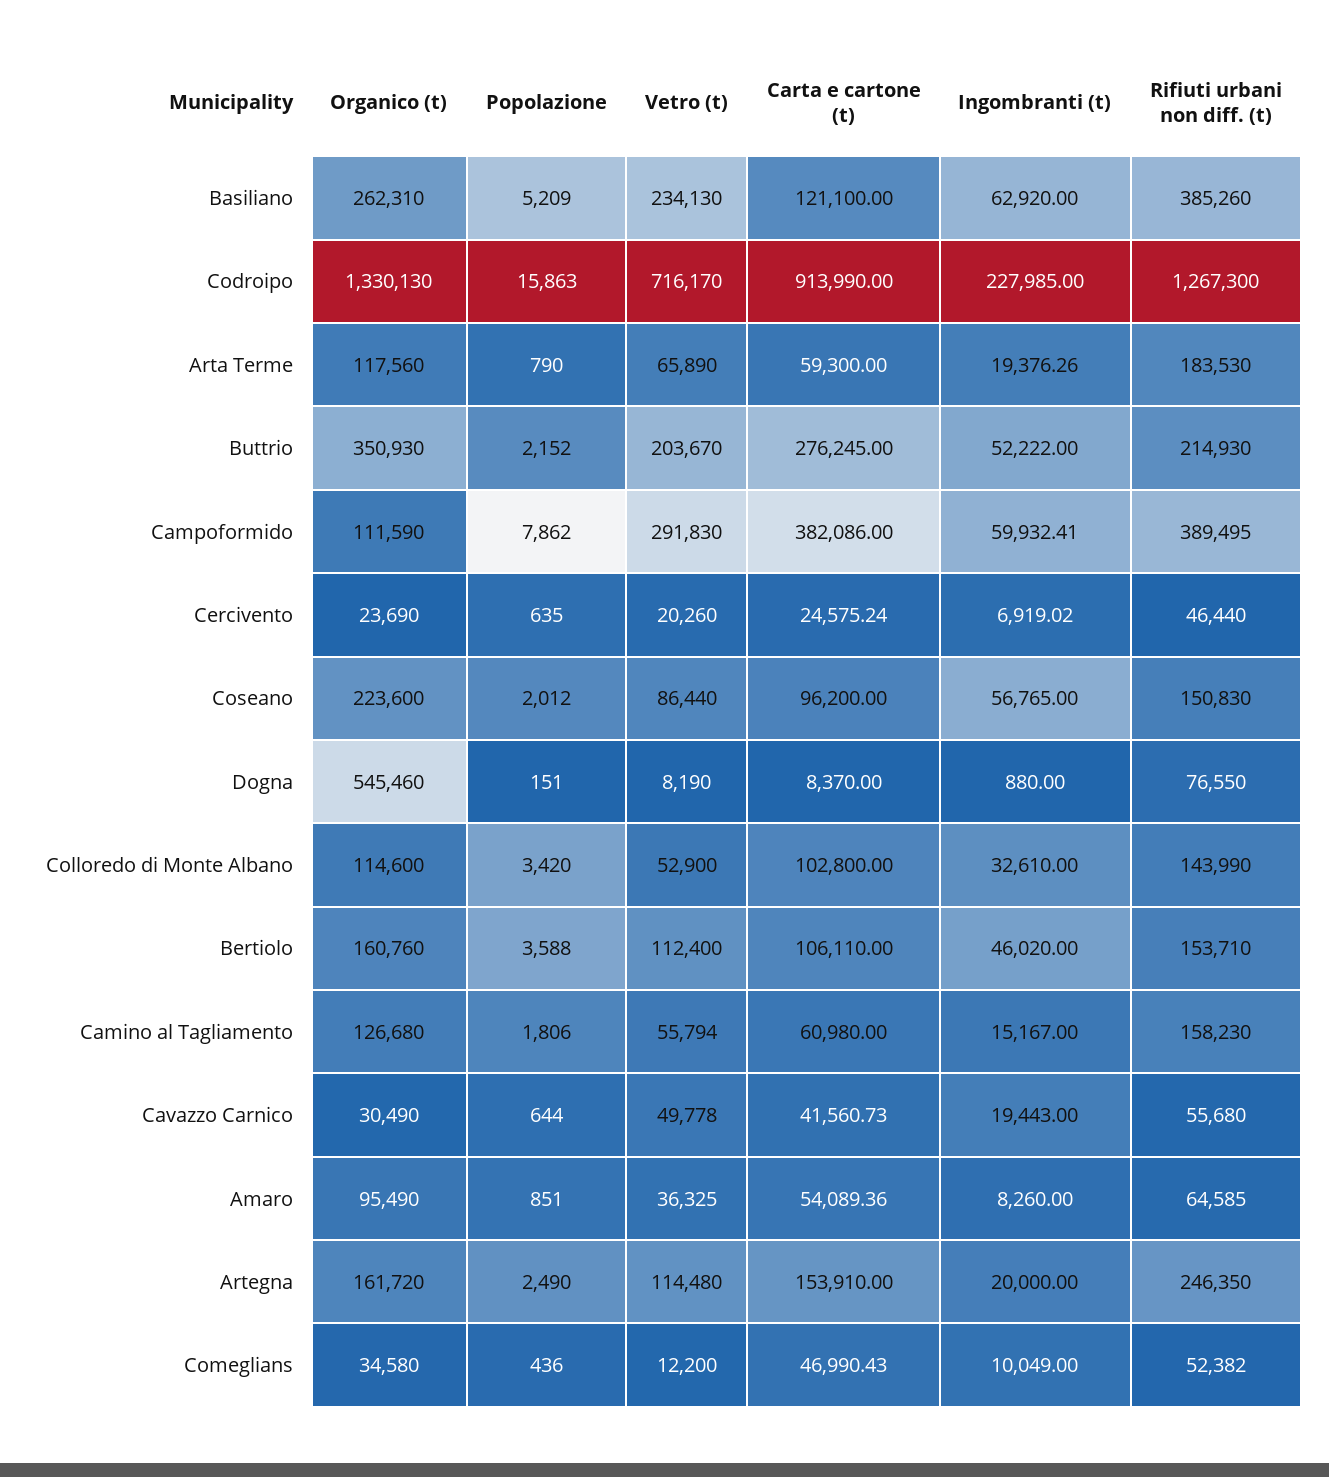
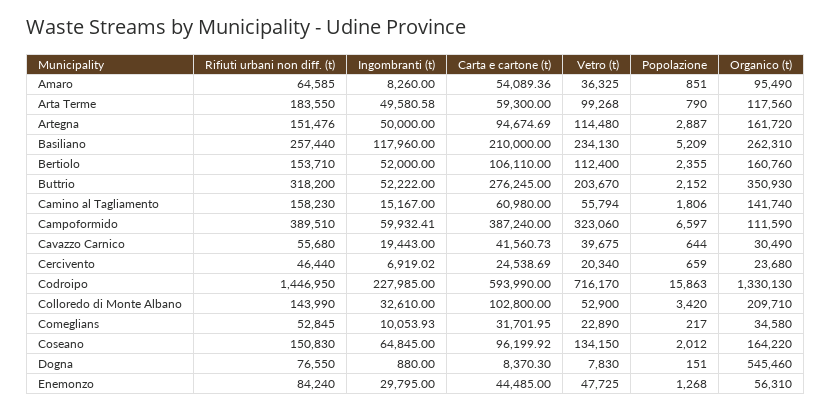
  {
    "Organico (t)": {
      "Basiliano": 262310,
      "Codroipo": 1330130,
      "Arta Terme": 117560,
      "Buttrio": 350930,
      "Campoformido": 111590,
-     "Cercivento": 23690,
+     "Cercivento": 23680,
-     "Coseano": 223600,
+     "Coseano": 164220,
      "Dogna": 545460,
-     "Colloredo di Monte Albano": 114600,
+     "Colloredo di Monte Albano": 209710,
      "Bertiolo": 160760,
-     "Camino al Tagliamento": 126680,
+     "Camino al Tagliamento": 141740,
      "Cavazzo Carnico": 30490,
      "Amaro": 95490,
      "Artegna": 161720,
-     "Comeglians": 34580
+     "Comeglians": 34580,
+     "Enemonzo": 56310
    },
    "Popolazione": {
      "Basiliano": 5209,
      "Codroipo": 15863,
      "Arta Terme": 790,
      "Buttrio": 2152,
-     "Campoformido": 7862,
+     "Campoformido": 6597,
-     "Cercivento": 635,
+     "Cercivento": 659,
      "Coseano": 2012,
      "Dogna": 151,
      "Colloredo di Monte Albano": 3420,
-     "Bertiolo": 3588,
+     "Bertiolo": 2355,
      "Camino al Tagliamento": 1806,
      "Cavazzo Carnico": 644,
      "Amaro": 851,
-     "Artegna": 2490,
+     "Artegna": 2887,
-     "Comeglians": 436
+     "Comeglians": 217,
+     "Enemonzo": 1268
    },
    "Vetro (t)": {
      "Basiliano": 234130,
      "Codroipo": 716170,
-     "Arta Terme": 65890,
+     "Arta Terme": 99268,
      "Buttrio": 203670,
-     "Campoformido": 291830,
+     "Campoformido": 323060,
-     "Cercivento": 20260,
+     "Cercivento": 20340,
-     "Coseano": 86440,
+     "Coseano": 134150,
-     "Dogna": 8190,
+     "Dogna": 7830,
      "Colloredo di Monte Albano": 52900,
      "Bertiolo": 112400,
      "Camino al Tagliamento": 55794,
-     "Cavazzo Carnico": 49778,
+     "Cavazzo Carnico": 39675,
      "Amaro": 36325,
      "Artegna": 114480,
-     "Comeglians": 12200
+     "Comeglians": 22890,
+     "Enemonzo": 47725
    },
    "Carta e cartone (t)": {
-     "Basiliano": 121100,
+     "Basiliano": 210000,
-     "Codroipo": 913990,
+     "Codroipo": 593990,
      "Arta Terme": 59300,
      "Buttrio": 276245,
-     "Campoformido": 382086,
+     "Campoformido": 387240,
-     "Cercivento": 24575.24,
+     "Cercivento": 24538.69,
-     "Coseano": 96200,
+     "Coseano": 96199.92,
-     "Dogna": 8370,
+     "Dogna": 8370.3,
      "Colloredo di Monte Albano": 102800,
      "Bertiolo": 106110,
      "Camino al Tagliamento": 60980,
      "Cavazzo Carnico": 41560.73,
      "Amaro": 54089.36,
-     "Artegna": 153910,
+     "Artegna": 94674.69,
-     "Comeglians": 46990.43
+     "Comeglians": 31701.95,
+     "Enemonzo": 44485
    },
    "Ingombranti (t)": {
-     "Basiliano": 62920,
+     "Basiliano": 117960,
      "Codroipo": 227985,
-     "Arta Terme": 19376.26,
+     "Arta Terme": 49580.58,
      "Buttrio": 52222,
      "Campoformido": 59932.41,
      "Cercivento": 6919.02,
-     "Coseano": 56765,
+     "Coseano": 64845,
      "Dogna": 880,
      "Colloredo di Monte Albano": 32610,
-     "Bertiolo": 46020,
+     "Bertiolo": 52000,
      "Camino al Tagliamento": 15167,
      "Cavazzo Carnico": 19443,
      "Amaro": 8260,
-     "Artegna": 20000,
+     "Artegna": 50000,
-     "Comeglians": 10049
+     "Comeglians": 10053.93,
+     "Enemonzo": 29795
    },
    "Rifiuti urbani non diff. (t)": {
-     "Basiliano": 385260,
+     "Basiliano": 257440,
-     "Codroipo": 1267300,
+     "Codroipo": 1446950,
-     "Arta Terme": 183530,
+     "Arta Terme": 183550,
-     "Buttrio": 214930,
+     "Buttrio": 318200,
-     "Campoformido": 389495,
+     "Campoformido": 389510,
      "Cercivento": 46440,
      "Coseano": 150830,
      "Dogna": 76550,
      "Colloredo di Monte Albano": 143990,
      "Bertiolo": 153710,
      "Camino al Tagliamento": 158230,
      "Cavazzo Carnico": 55680,
      "Amaro": 64585,
-     "Artegna": 246350,
+     "Artegna": 151476,
-     "Comeglians": 52382
+     "Comeglians": 52845,
+     "Enemonzo": 84240
    }
  }

